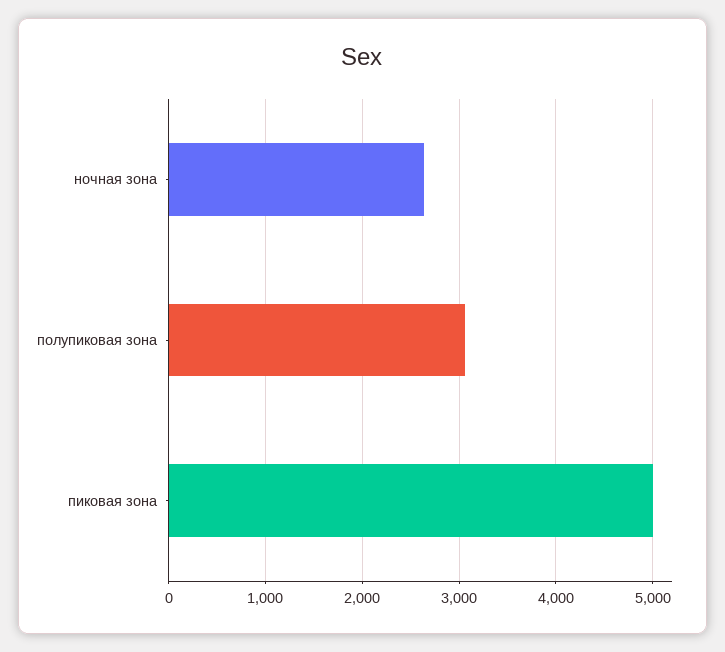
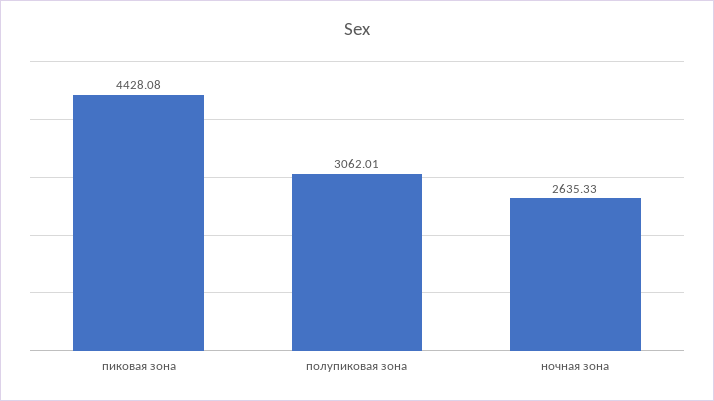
  {
    "ночная зона": 2635.33,
    "полупиковая зона": 3062.01,
-   "пиковая зона": 5000
+   "пиковая зона": 4428.08
  }

